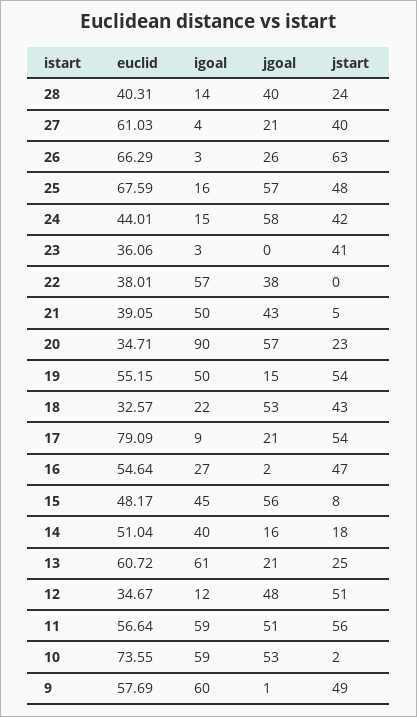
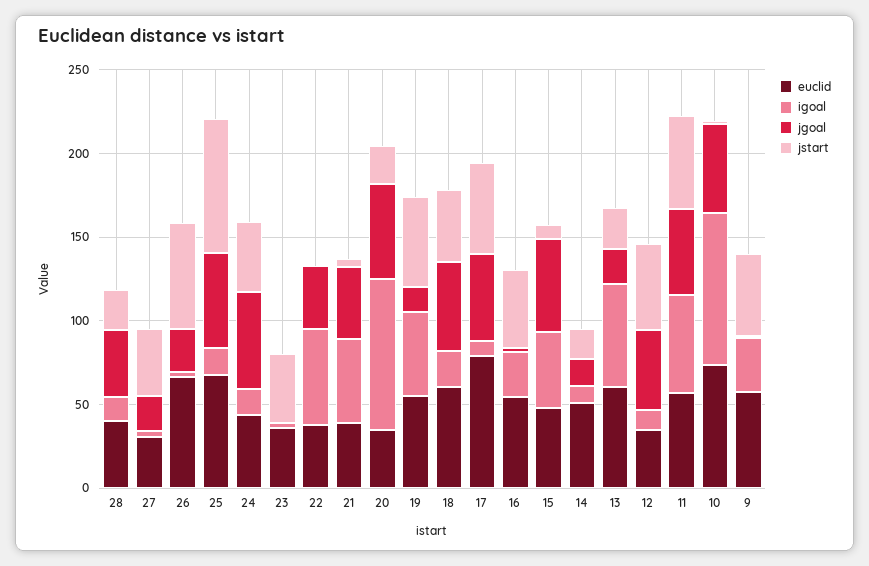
  {
    "euclid": {
      "28": 40.31,
-     "27": 61.03,
+     "27": 30,
      "26": 66.29,
      "25": 67.59,
      "24": 44.01,
      "23": 36.06,
      "22": 38.01,
      "21": 39.05,
      "20": 34.71,
      "19": 55.15,
-     "18": 32.57,
+     "18": 60,
      "17": 79.09,
      "16": 54.64,
      "15": 48.17,
      "14": 51.04,
      "13": 60.72,
      "12": 34.67,
      "11": 56.64,
      "10": 73.55,
      "9": 57.69
    },
    "igoal": {
      "28": 14,
      "27": 4,
      "26": 3,
      "25": 16,
      "24": 15,
      "23": 3,
      "22": 57,
      "21": 50,
      "20": 90,
      "19": 50,
      "18": 22,
      "17": 9,
      "16": 27,
      "15": 45,
-     "14": 40,
+     "14": 10,
      "13": 61,
      "12": 12,
      "11": 59,
-     "10": 59,
+     "10": 90,
-     "9": 60
+     "9": 30
    },
    "jgoal": {
      "28": 40,
      "27": 21,
      "26": 26,
      "25": 57,
      "24": 58,
      "23": 0,
      "22": 38,
      "21": 43,
      "20": 57,
      "19": 15,
      "18": 53,
-     "17": 21,
+     "17": 50,
      "16": 2,
      "15": 56,
      "14": 16,
      "13": 21,
      "12": 48,
      "11": 51,
      "10": 53,
      "9": 1
    },
    "jstart": {
      "28": 24,
      "27": 40,
      "26": 63,
-     "25": 48,
+     "25": 80,
      "24": 42,
      "23": 41,
      "22": 0,
      "21": 5,
      "20": 23,
      "19": 54,
      "18": 43,
      "17": 54,
      "16": 47,
      "15": 8,
      "14": 18,
      "13": 25,
      "12": 51,
      "11": 56,
      "10": 2,
      "9": 49
    }
  }

